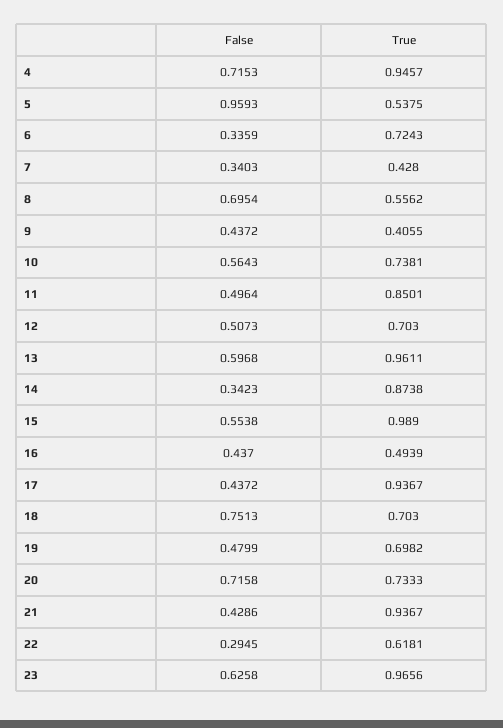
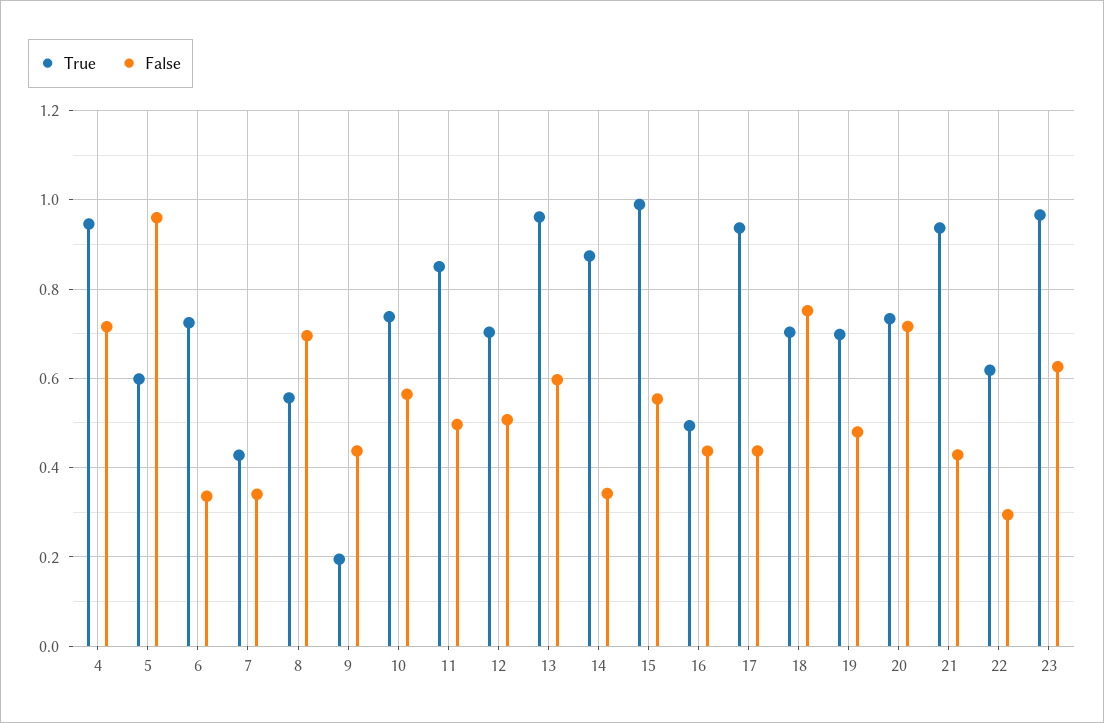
  {
    "False": {
      "4": 0.7153,
      "5": 0.9593,
      "6": 0.3359,
      "7": 0.3403,
      "8": 0.6954,
      "9": 0.4372,
      "10": 0.5643,
      "11": 0.4964,
      "12": 0.5073,
      "13": 0.5968,
      "14": 0.3423,
      "15": 0.5538,
      "16": 0.437,
      "17": 0.4372,
      "18": 0.7513,
      "19": 0.4799,
      "20": 0.7158,
      "21": 0.4286,
      "22": 0.2945,
      "23": 0.6258
    },
    "True": {
      "4": 0.9457,
-     "5": 0.5375,
+     "5": 0.6,
      "6": 0.7243,
      "7": 0.428,
      "8": 0.5562,
-     "9": 0.4055,
+     "9": 0.2,
      "10": 0.7381,
      "11": 0.8501,
      "12": 0.703,
      "13": 0.9611,
      "14": 0.8738,
      "15": 0.989,
      "16": 0.4939,
      "17": 0.9367,
      "18": 0.703,
      "19": 0.6982,
      "20": 0.7333,
      "21": 0.9367,
      "22": 0.6181,
      "23": 0.9656
    }
  }

